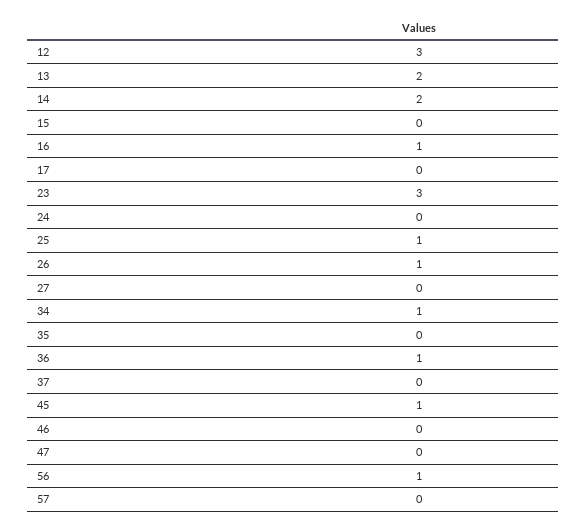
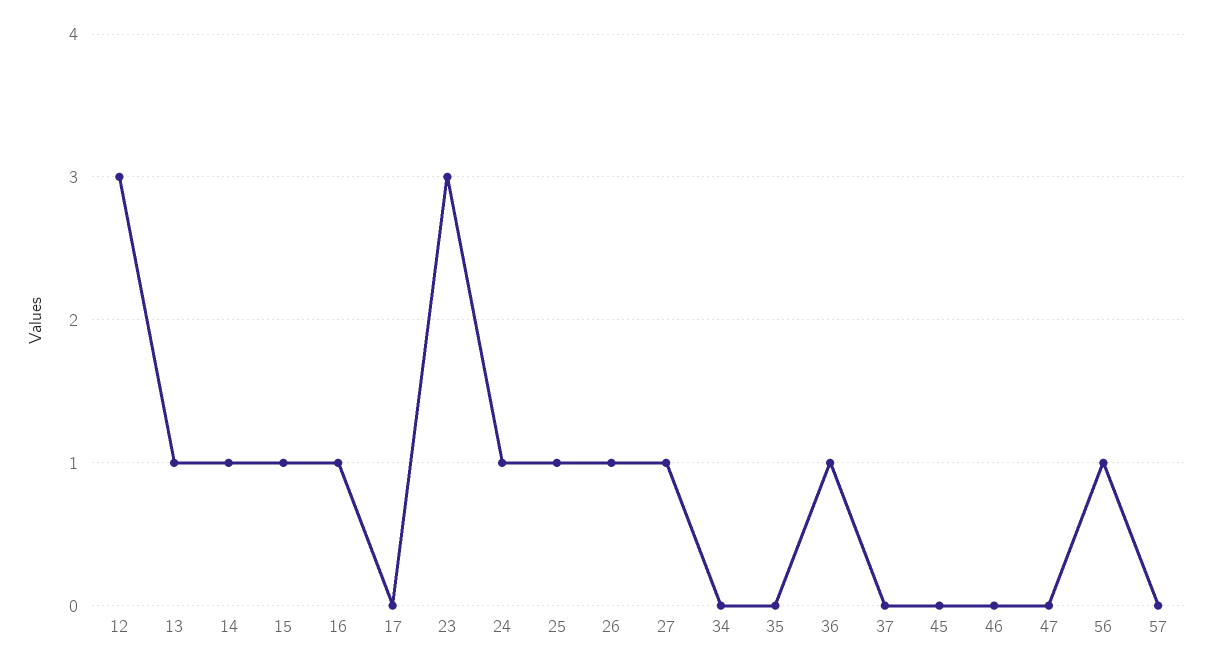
  {
    "12": 3,
-   "13": 2,
+   "13": 1,
-   "14": 2,
+   "14": 1,
-   "15": 0,
+   "15": 1,
    "16": 1,
    "17": 0,
    "23": 3,
-   "24": 0,
+   "24": 1,
    "25": 1,
    "26": 1,
-   "27": 0,
+   "27": 1,
-   "34": 1,
+   "34": 0,
    "35": 0,
    "36": 1,
    "37": 0,
-   "45": 1,
+   "45": 0,
    "46": 0,
    "47": 0,
    "56": 1,
    "57": 0
  }

